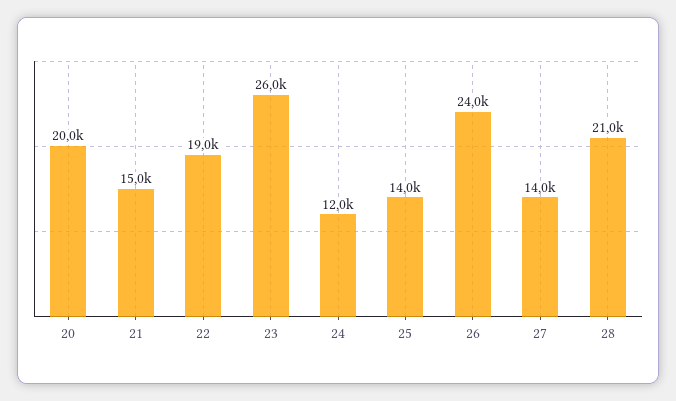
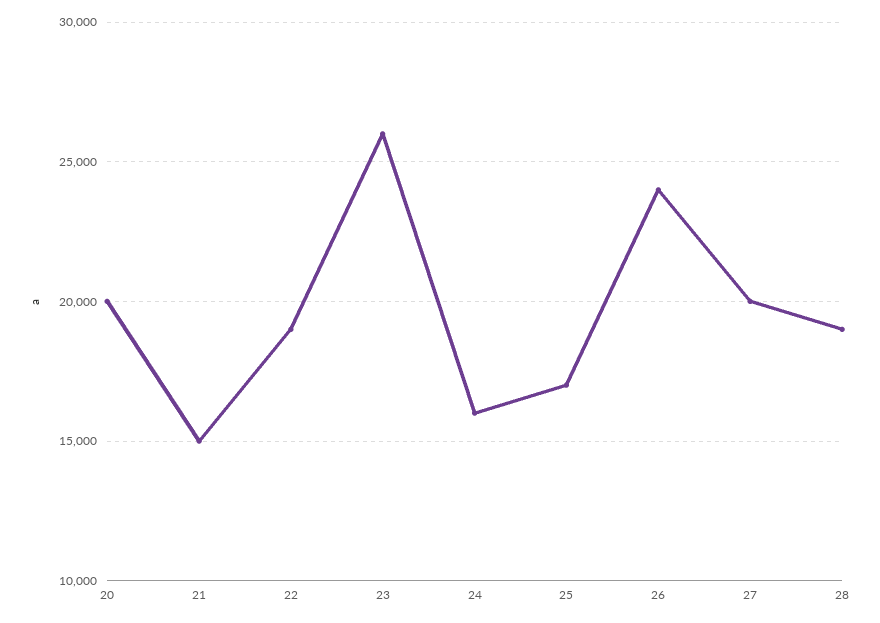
  {
    "20": 20000,
    "21": 15000,
    "22": 19000,
    "23": 26000,
-   "24": 12000,
+   "24": 16000,
-   "25": 14000,
+   "25": 17000,
    "26": 24000,
-   "27": 14000,
+   "27": 20000,
-   "28": 21000
+   "28": 19000
  }

